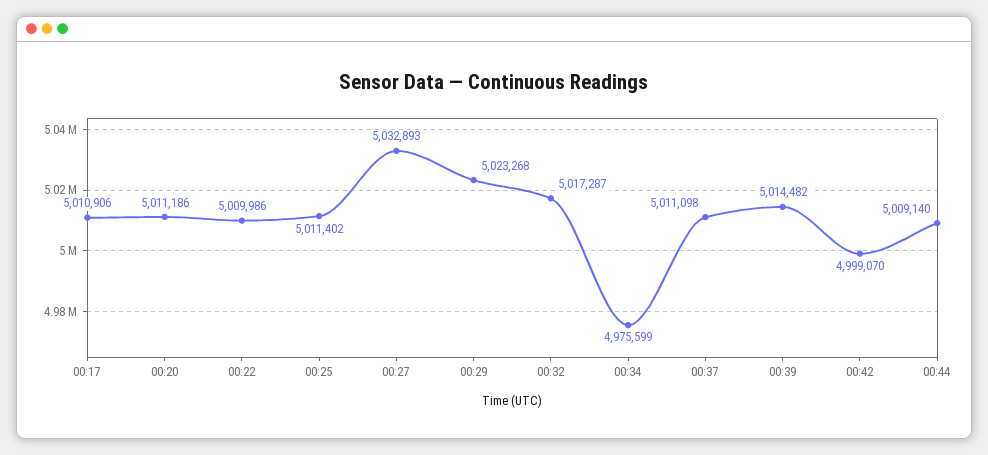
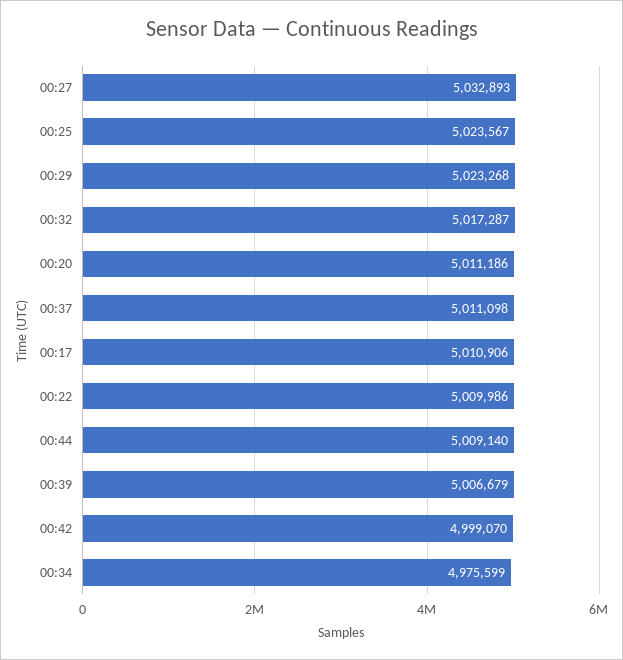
  {
    "00:17": 5010906,
    "00:20": 5011186,
    "00:22": 5009986,
-   "00:25": 5011402,
+   "00:25": 5023567,
    "00:27": 5032893,
    "00:29": 5023268,
    "00:32": 5017287,
    "00:34": 4975599,
    "00:37": 5011098,
-   "00:39": 5014482,
+   "00:39": 5006679,
    "00:42": 4999070,
    "00:44": 5009140
  }

